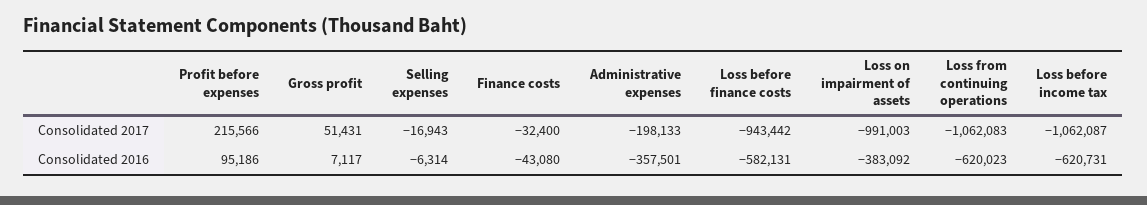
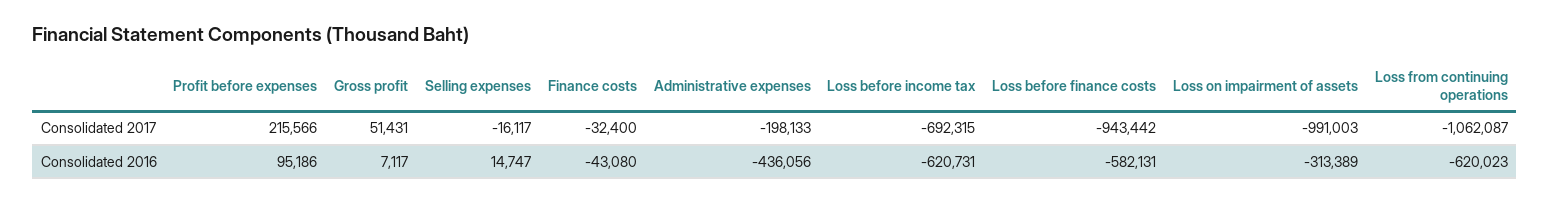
  {
    "Profit before expenses": {
      "Consolidated 2017": 215566,
      "Consolidated 2016": 95186
    },
    "Gross profit": {
      "Consolidated 2017": 51431,
      "Consolidated 2016": 7117
    },
    "Selling expenses": {
-     "Consolidated 2017": -16943,
+     "Consolidated 2017": -16117,
-     "Consolidated 2016": -6314
+     "Consolidated 2016": 14747
    },
    "Finance costs": {
      "Consolidated 2017": -32400,
      "Consolidated 2016": -43080
    },
    "Administrative expenses": {
      "Consolidated 2017": -198133,
-     "Consolidated 2016": -357501
+     "Consolidated 2016": -436056
    },
    "Loss before finance costs": {
      "Consolidated 2017": -943442,
      "Consolidated 2016": -582131
    },
    "Loss on impairment of assets": {
      "Consolidated 2017": -991003,
-     "Consolidated 2016": -383092
+     "Consolidated 2016": -313389
    },
    "Loss from continuing operations": {
-     "Consolidated 2017": -1062083,
+     "Consolidated 2017": -1062087,
      "Consolidated 2016": -620023
    },
    "Loss before income tax": {
-     "Consolidated 2017": -1062087,
+     "Consolidated 2017": -692315,
      "Consolidated 2016": -620731
    }
  }

